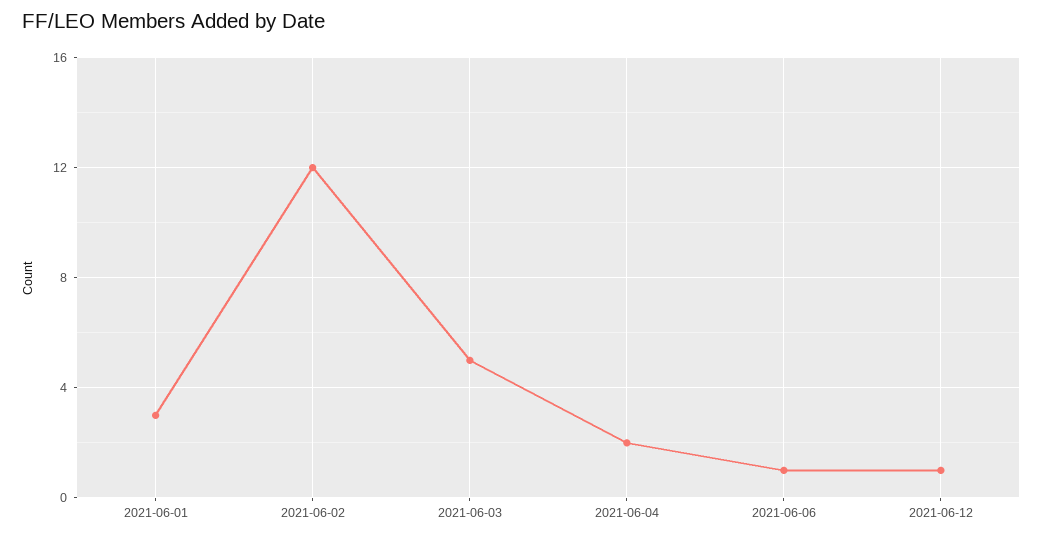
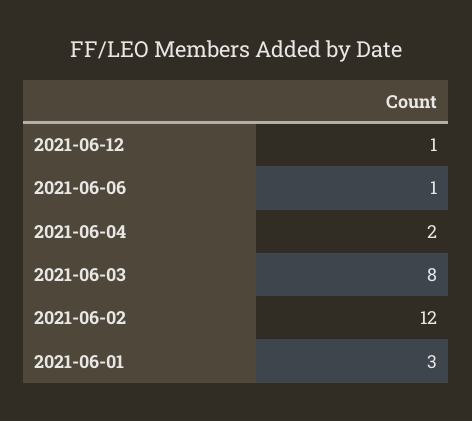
  {
    "2021-06-01": 3,
    "2021-06-02": 12,
-   "2021-06-03": 5,
+   "2021-06-03": 8,
    "2021-06-04": 2,
    "2021-06-06": 1,
    "2021-06-12": 1
  }

